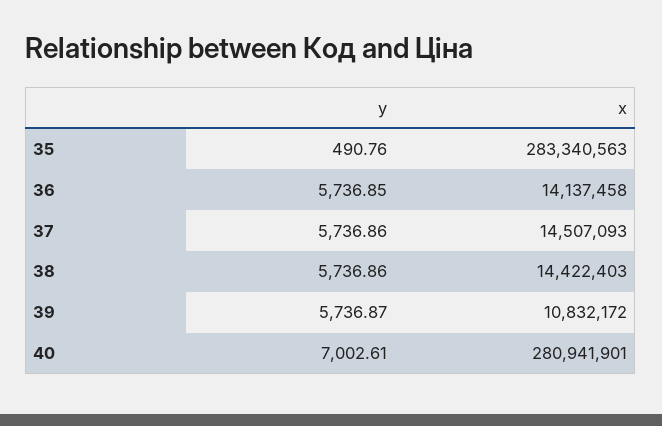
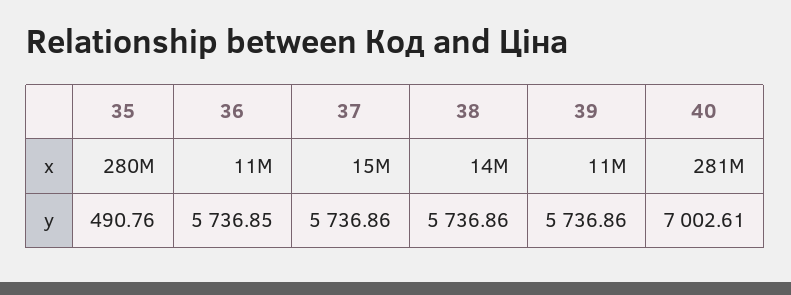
  {
    "y": {
      "35": 490.76,
      "36": 5736.85,
      "37": 5736.86,
      "38": 5736.86,
-     "39": 5736.87,
+     "39": 5736.86,
      "40": 7002.61
    },
    "x": {
-     "35": 283340563,
+     "35": 280000000,
-     "36": 14137458,
+     "36": 11000000,
      "37": 14507093,
      "38": 14422403,
      "39": 10832172,
      "40": 280941901
    }
  }

